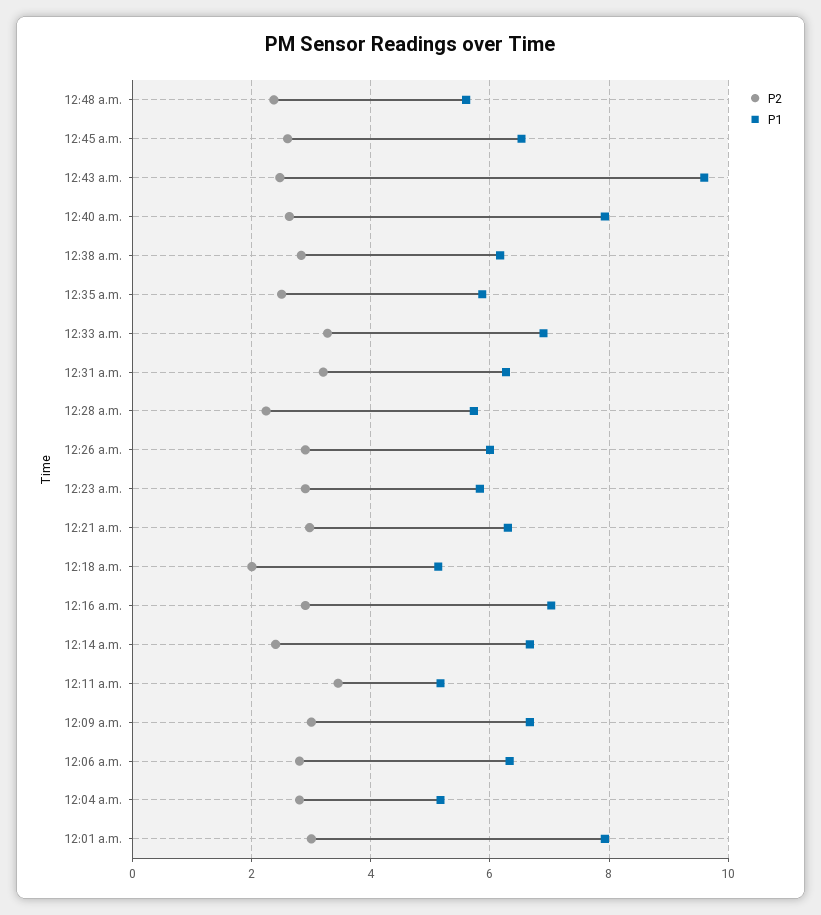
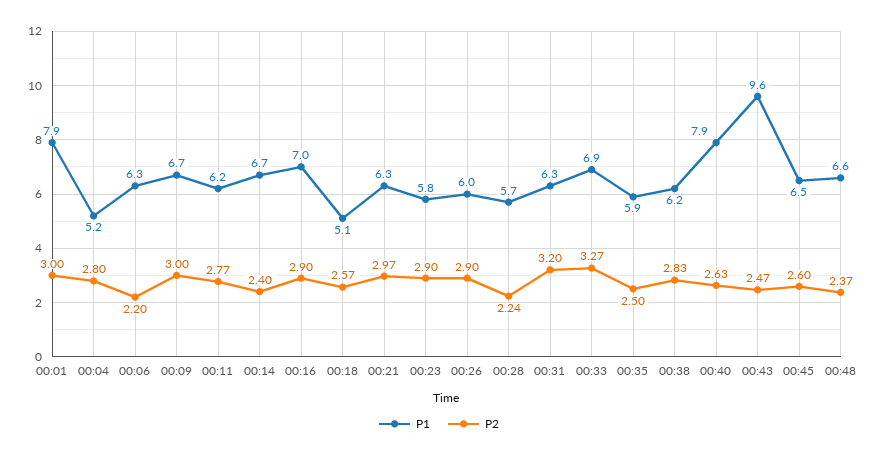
  {
    "P2": {
      "12:48 a.m.": 2.37,
      "12:45 a.m.": 2.6,
      "12:43 a.m.": 2.47,
      "12:40 a.m.": 2.63,
      "12:38 a.m.": 2.83,
      "12:35 a.m.": 2.5,
      "12:33 a.m.": 3.27,
      "12:31 a.m.": 3.2,
      "12:28 a.m.": 2.24,
      "12:26 a.m.": 2.9,
      "12:23 a.m.": 2.9,
      "12:21 a.m.": 2.97,
-     "12:18 a.m.": 2,
+     "12:18 a.m.": 2.57,
      "12:16 a.m.": 2.9,
      "12:14 a.m.": 2.4,
-     "12:11 a.m.": 3.4,
+     "12:11 a.m.": 2.77,
      "12:09 a.m.": 3,
-     "12:06 a.m.": 2.8,
+     "12:06 a.m.": 2.2,
      "12:04 a.m.": 2.8,
      "12:01 a.m.": 3
    },
    "P1": {
-     "12:48 a.m.": 5.6,
+     "12:48 a.m.": 6.6,
      "12:45 a.m.": 6.5,
      "12:43 a.m.": 9.6,
      "12:40 a.m.": 7.9,
      "12:38 a.m.": 6.2,
      "12:35 a.m.": 5.9,
      "12:33 a.m.": 6.9,
      "12:31 a.m.": 6.3,
      "12:28 a.m.": 5.7,
      "12:26 a.m.": 6,
      "12:23 a.m.": 5.8,
      "12:21 a.m.": 6.3,
      "12:18 a.m.": 5.1,
      "12:16 a.m.": 7,
      "12:14 a.m.": 6.7,
-     "12:11 a.m.": 5.2,
+     "12:11 a.m.": 6.2,
      "12:09 a.m.": 6.7,
      "12:06 a.m.": 6.3,
      "12:04 a.m.": 5.2,
      "12:01 a.m.": 7.9
    }
  }

